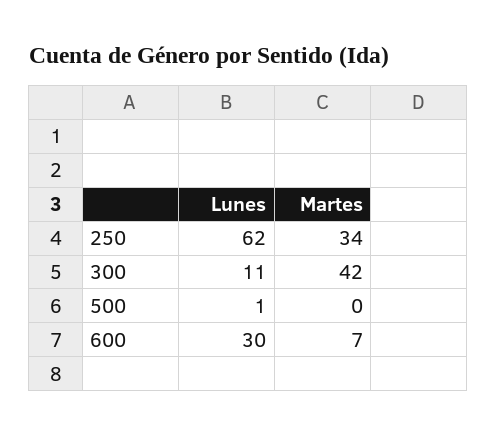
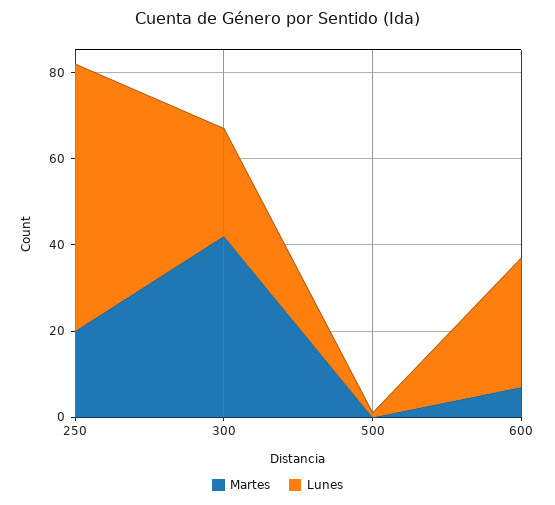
  {
    "Lunes": {
      "250": 62,
-     "300": 11,
+     "300": 25,
      "500": 1,
      "600": 30
    },
    "Martes": {
-     "250": 34,
+     "250": 20,
      "300": 42,
      "500": 0,
      "600": 7
    }
  }

